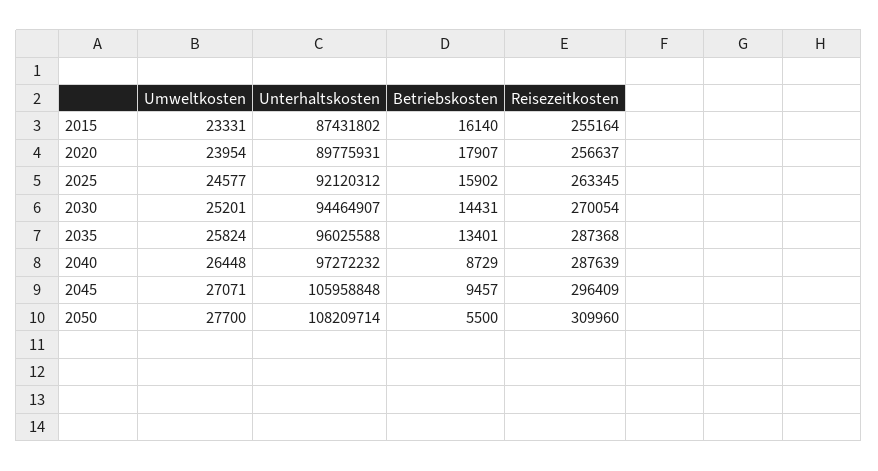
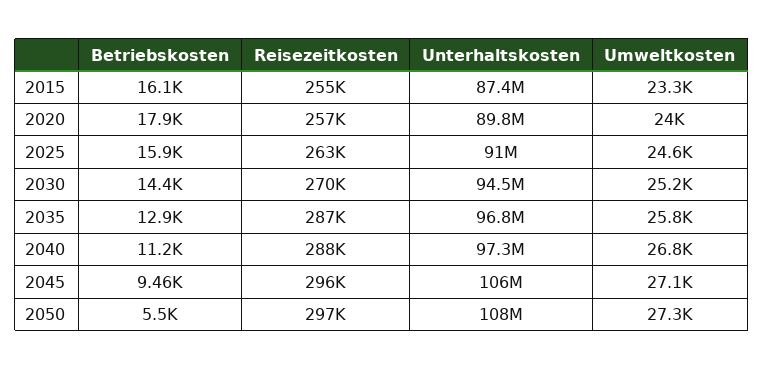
  {
    "Umweltkosten": {
      "2015": 23331,
      "2020": 23954,
      "2025": 24577,
      "2030": 25201,
      "2035": 25824,
-     "2040": 26448,
+     "2040": 26800,
      "2045": 27071,
-     "2050": 27700
+     "2050": 27300
    },
    "Unterhaltskosten": {
      "2015": 87431802,
      "2020": 89775931,
-     "2025": 92120312,
+     "2025": 91000000,
      "2030": 94464907,
-     "2035": 96025588,
+     "2035": 96800000,
      "2040": 97272232,
      "2045": 105958848,
      "2050": 108209714
    },
    "Betriebskosten": {
      "2015": 16140,
      "2020": 17907,
      "2025": 15902,
      "2030": 14431,
-     "2035": 13401,
+     "2035": 12900,
-     "2040": 8729,
+     "2040": 11200,
      "2045": 9457,
      "2050": 5500
    },
    "Reisezeitkosten": {
      "2015": 255164,
      "2020": 256637,
      "2025": 263345,
      "2030": 270054,
      "2035": 287368,
      "2040": 287639,
      "2045": 296409,
-     "2050": 309960
+     "2050": 297000
    }
  }

